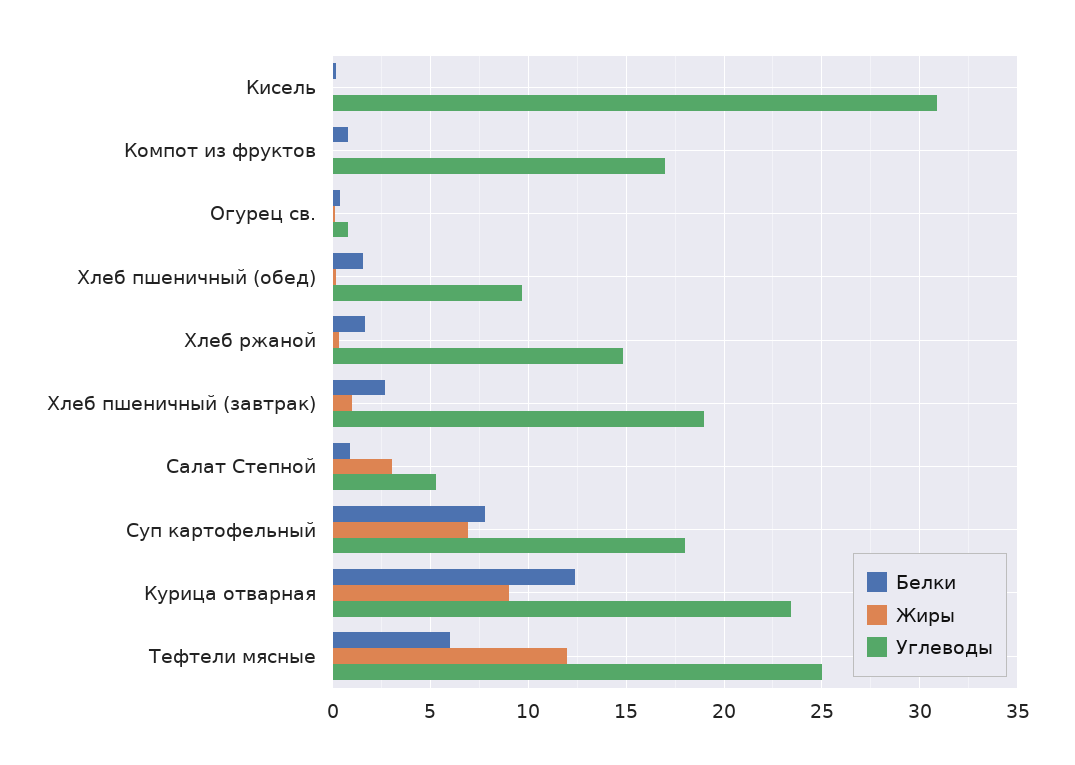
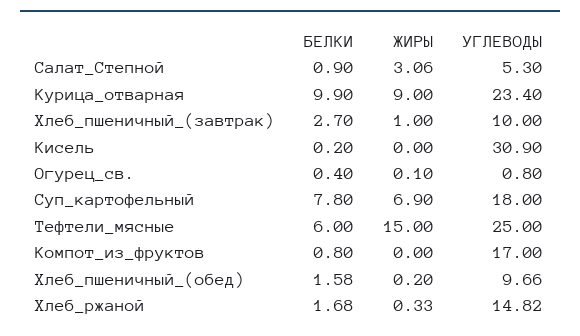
  {
    "Белки": {
      "Кисель": 0.2,
      "Компот из фруктов": 0.8,
      "Огурец св.": 0.4,
      "Хлеб пшеничный (обед)": 1.58,
      "Хлеб ржаной": 1.68,
      "Хлеб пшеничный (завтрак)": 2.7,
      "Салат Степной": 0.9,
      "Суп картофельный": 7.8,
-     "Курица отварная": 12.5,
+     "Курица отварная": 9.9,
      "Тефтели мясные": 6
    },
    "Жиры": {
      "Кисель": 0,
      "Компот из фруктов": 0,
      "Огурец св.": 0.1,
      "Хлеб пшеничный (обед)": 0.2,
      "Хлеб ржаной": 0.33,
      "Хлеб пшеничный (завтрак)": 1,
      "Салат Степной": 3.06,
      "Суп картофельный": 6.9,
      "Курица отварная": 9,
-     "Тефтели мясные": 12
+     "Тефтели мясные": 15
    },
    "Углеводы": {
      "Кисель": 30.9,
      "Компот из фруктов": 17,
      "Огурец св.": 0.8,
      "Хлеб пшеничный (обед)": 9.66,
      "Хлеб ржаной": 14.82,
-     "Хлеб пшеничный (завтрак)": 19,
+     "Хлеб пшеничный (завтрак)": 10,
      "Салат Степной": 5.3,
      "Суп картофельный": 18,
      "Курица отварная": 23.4,
      "Тефтели мясные": 25
    }
  }

